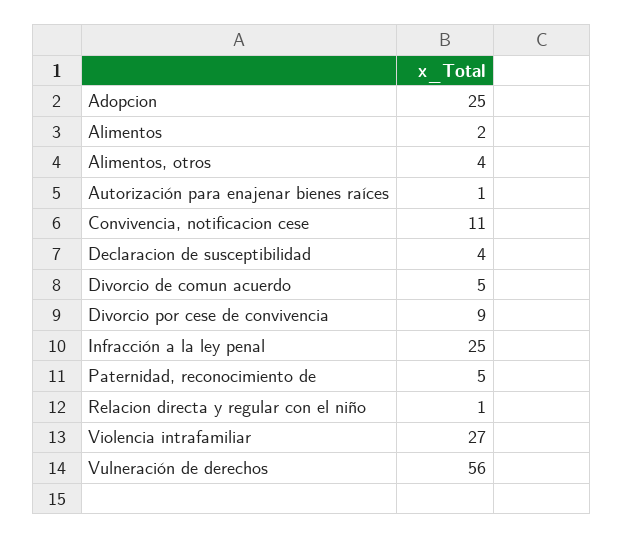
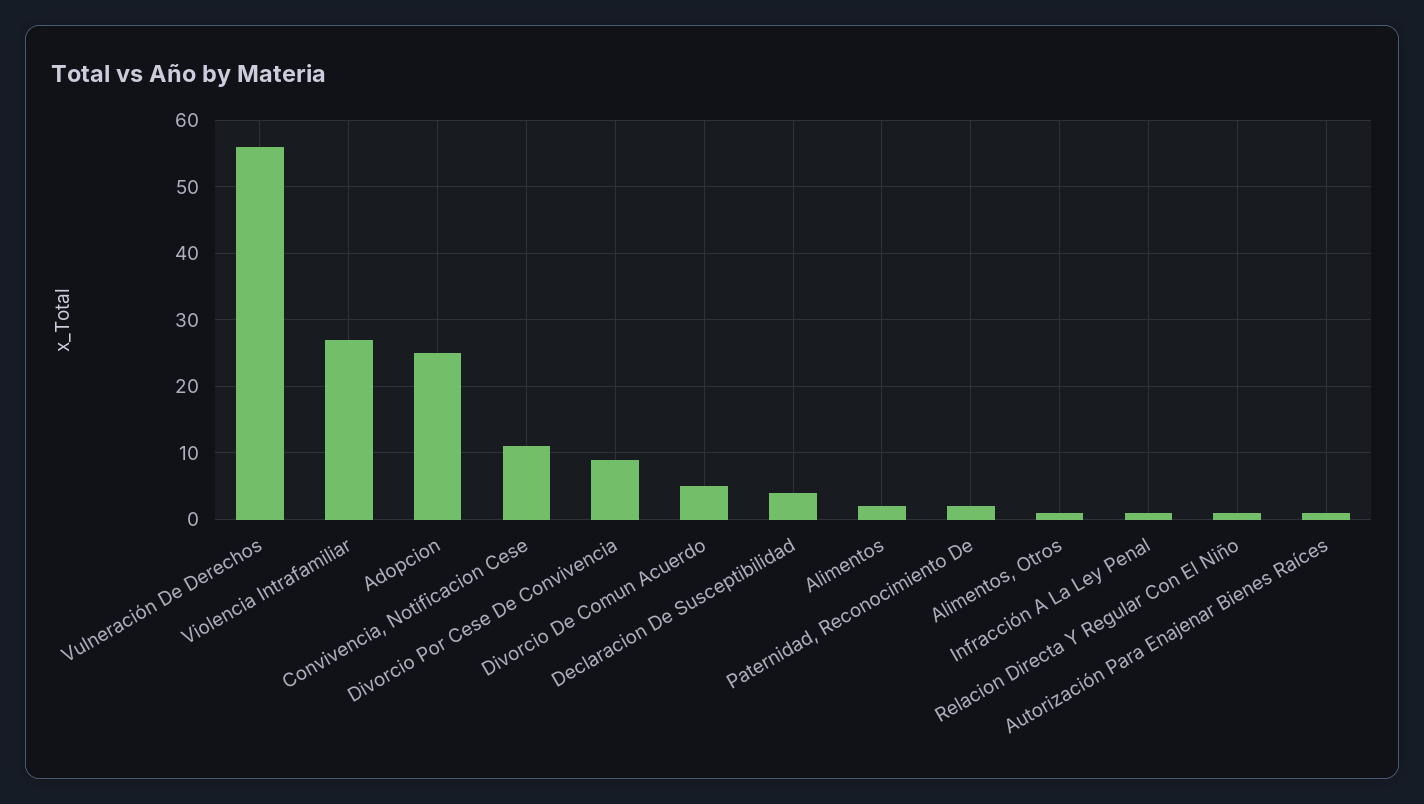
  {
    "Adopcion": 25,
    "Alimentos": 2,
-   "Alimentos, otros": 4,
+   "Alimentos, otros": 1,
    "Autorización para enajenar bienes raíces": 1,
    "Convivencia, notificacion cese": 11,
    "Declaracion de susceptibilidad": 4,
    "Divorcio de comun acuerdo": 5,
    "Divorcio por cese de convivencia": 9,
-   "Infracción a la ley penal": 25,
+   "Infracción a la ley penal": 1,
-   "Paternidad, reconocimiento de": 5,
+   "Paternidad, reconocimiento de": 2,
    "Relacion directa y regular con el niño": 1,
    "Violencia intrafamiliar": 27,
    "Vulneración de derechos": 56
  }

